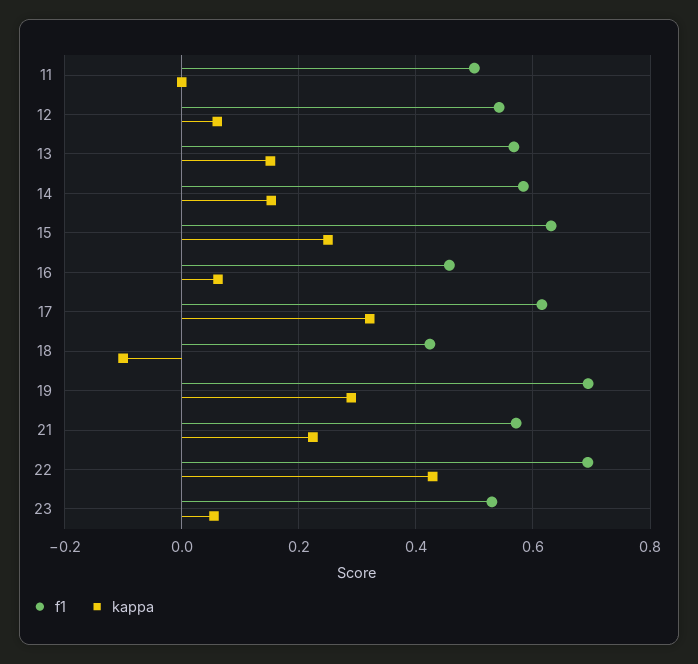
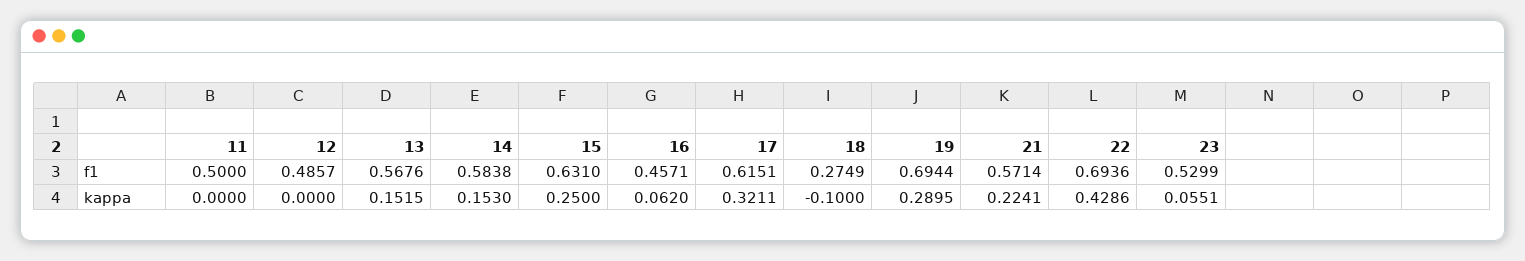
  {
    "f1": {
      "11": 0.5,
-     "12": 0.54,
+     "12": 0.4857,
      "13": 0.5676,
      "14": 0.5838,
      "15": 0.631,
      "16": 0.4571,
      "17": 0.6151,
-     "18": 0.42,
+     "18": 0.2749,
      "19": 0.6944,
      "21": 0.5714,
      "22": 0.6936,
      "23": 0.5299
    },
    "kappa": {
      "11": 0,
-     "12": 0.06,
+     "12": 0,
      "13": 0.1515,
      "14": 0.153,
      "15": 0.25,
      "16": 0.062,
      "17": 0.3211,
      "18": -0.1,
      "19": 0.2895,
      "21": 0.2241,
      "22": 0.4286,
      "23": 0.0551
    }
  }

